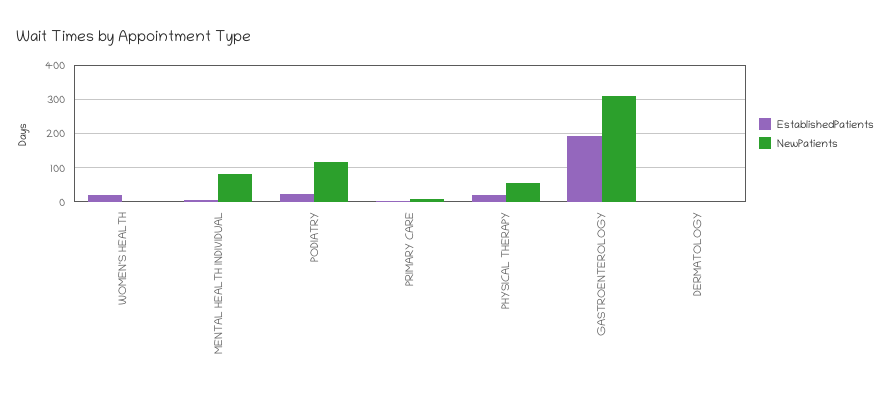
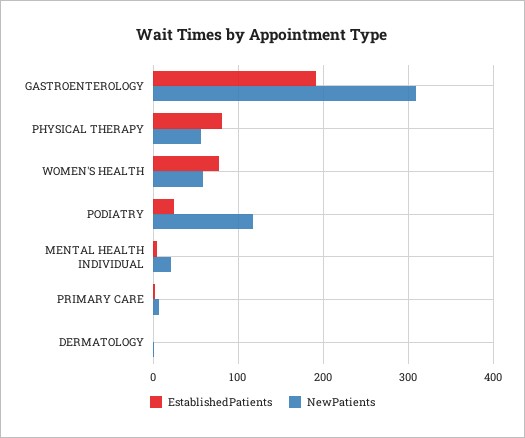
  {
    "EstablishedPatients": {
-     "WOMEN'S HEALTH": 20,
+     "WOMEN'S HEALTH": 80,
      "MENTAL HEALTH INDIVIDUAL": 0,
      "PODIATRY": 20,
      "PRIMARY CARE": 0,
-     "PHYSICAL THERAPY": 20,
+     "PHYSICAL THERAPY": 80,
      "GASTROENTEROLOGY": 190,
      "DERMATOLOGY": 0
    },
    "NewPatients": {
-     "WOMEN'S HEALTH": 0,
+     "WOMEN'S HEALTH": 60,
-     "MENTAL HEALTH INDIVIDUAL": 80,
+     "MENTAL HEALTH INDIVIDUAL": 20,
      "PODIATRY": 120,
      "PRIMARY CARE": 10,
      "PHYSICAL THERAPY": 60,
      "GASTROENTEROLOGY": 310,
      "DERMATOLOGY": 0
    }
  }

